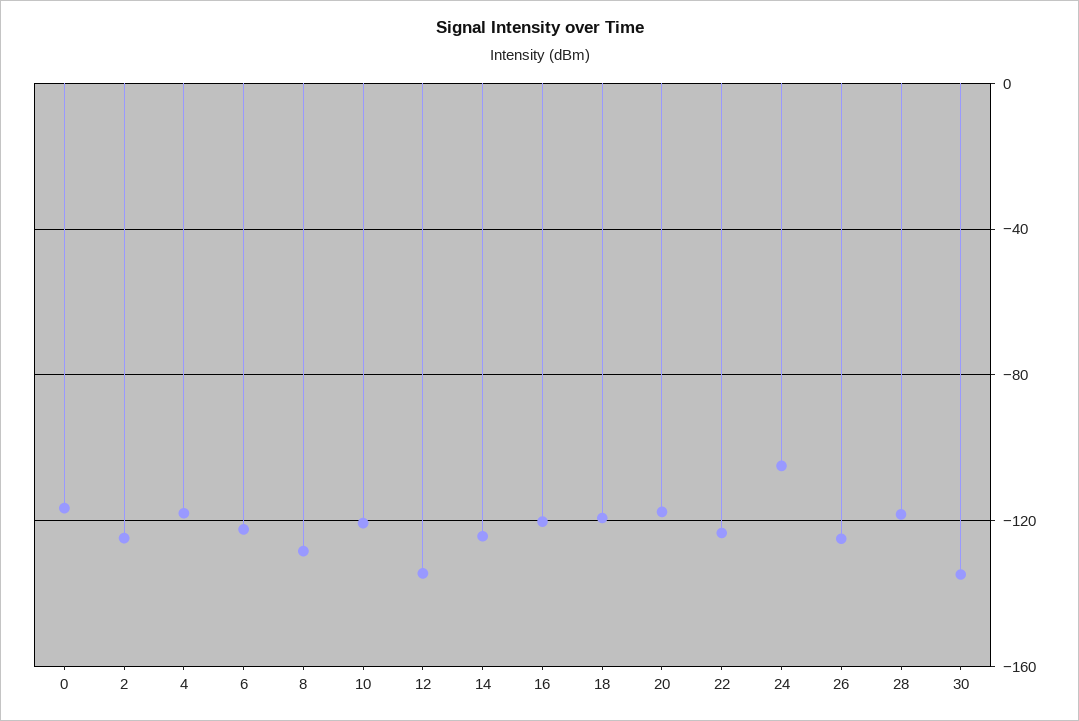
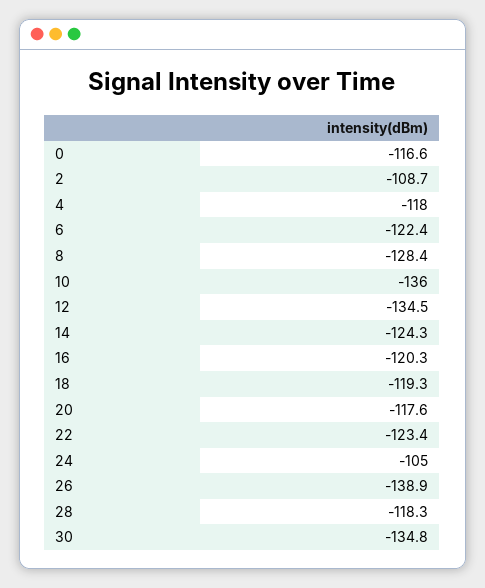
  {
    "0": -116.6,
-   "2": -125,
+   "2": -108.7,
    "4": -118,
    "6": -122.4,
    "8": -128.4,
-   "10": -120,
+   "10": -136,
    "12": -134.5,
    "14": -124.3,
    "16": -120.3,
    "18": -119.3,
    "20": -117.6,
    "22": -123.4,
    "24": -105,
-   "26": -125,
+   "26": -138.9,
    "28": -118.3,
    "30": -134.8
  }

